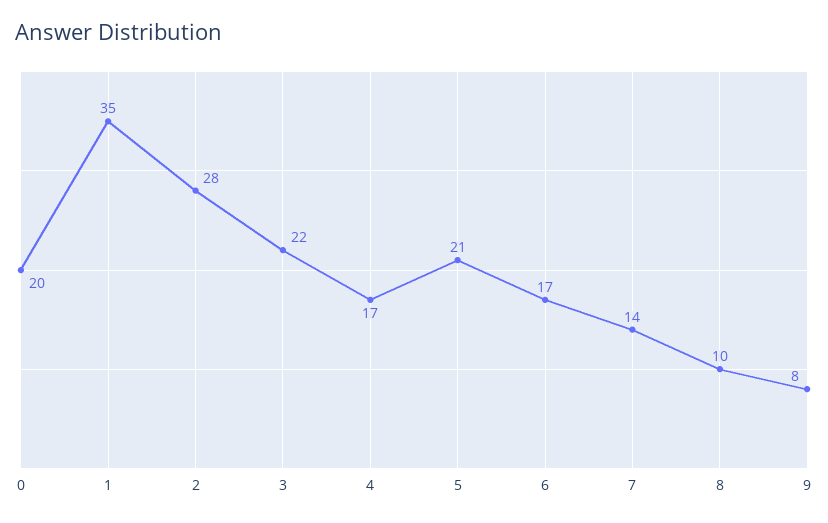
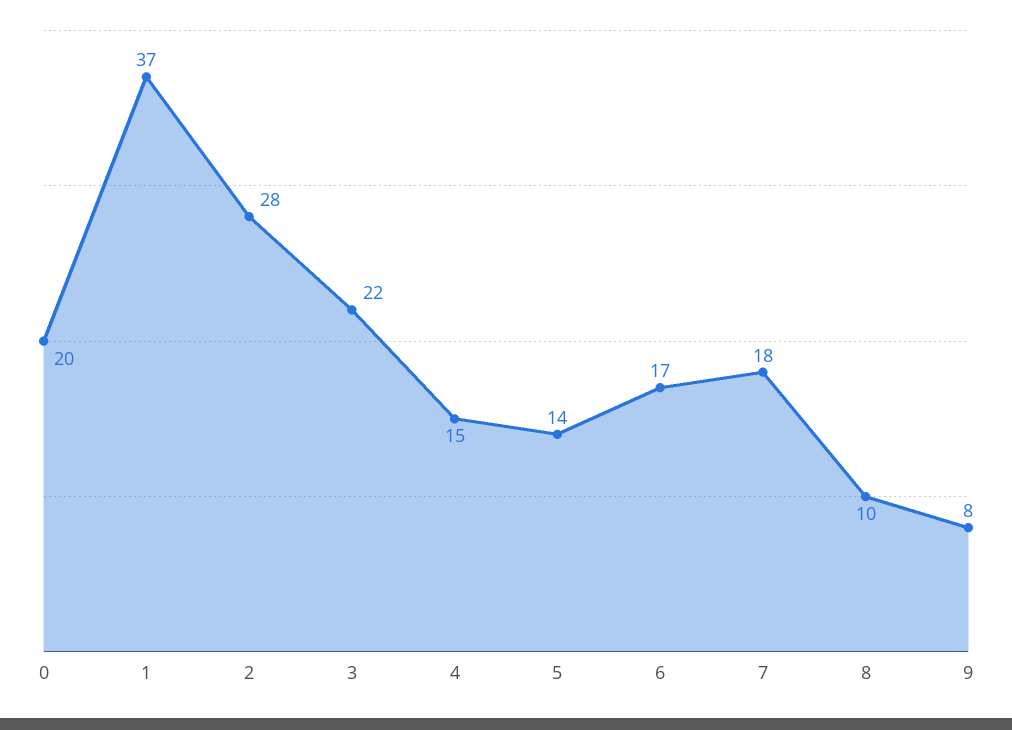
  {
    "0": 20,
-   "1": 35,
+   "1": 37,
    "2": 28,
    "3": 22,
-   "4": 17,
+   "4": 15,
-   "5": 21,
+   "5": 14,
    "6": 17,
-   "7": 14,
+   "7": 18,
    "8": 10,
    "9": 8
  }

